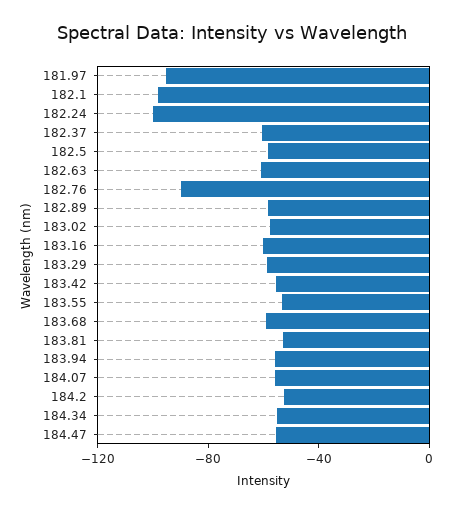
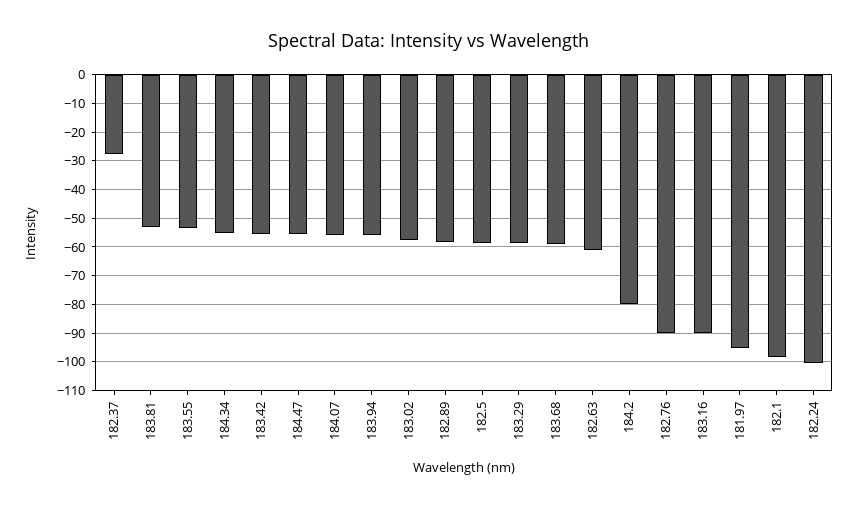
  {
    "181.97": -95,
    "182.1": -97.5,
    "182.24": -100,
-   "182.37": -60,
+   "182.37": -27.5,
    "182.5": -57.5,
    "182.63": -60,
    "182.76": -90,
    "182.89": -57.5,
    "183.02": -57.5,
-   "183.16": -60,
+   "183.16": -90,
    "183.29": -57.5,
    "183.42": -55,
    "183.55": -52.5,
    "183.68": -60,
    "183.81": -52.5,
    "183.94": -55,
    "184.07": -55,
-   "184.2": -50,
+   "184.2": -80,
    "184.34": -55,
    "184.47": -55
  }

